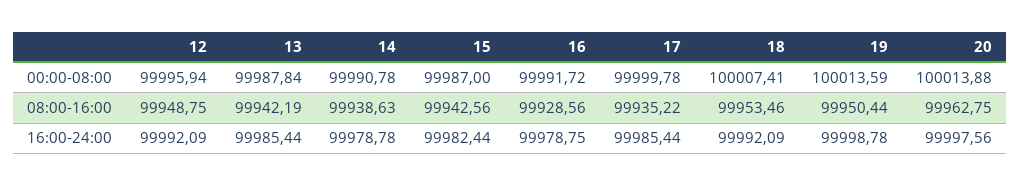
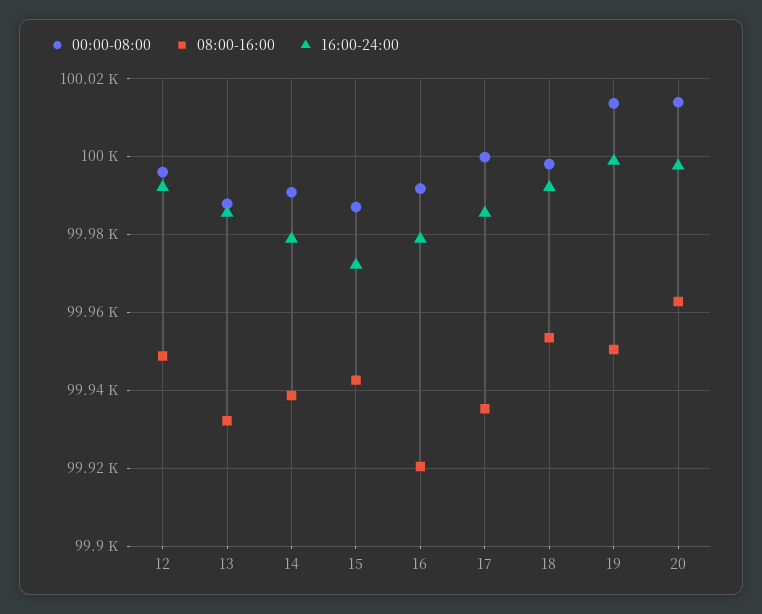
  {
    "00:00-08:00": {
      "12": 99995.94,
      "13": 99987.84,
      "14": 99990.78,
      "15": 99987,
      "16": 99991.72,
      "17": 99999.78,
-     "18": 100007.41,
+     "18": 99998,
      "19": 100013.59,
      "20": 100013.88
    },
    "08:00-16:00": {
      "12": 99948.75,
-     "13": 99942.19,
+     "13": 99932,
      "14": 99938.63,
      "15": 99942.56,
-     "16": 99928.56,
+     "16": 99920,
      "17": 99935.22,
      "18": 99953.46,
      "19": 99950.44,
      "20": 99962.75
    },
    "16:00-24:00": {
      "12": 99992.09,
      "13": 99985.44,
      "14": 99978.78,
-     "15": 99982.44,
+     "15": 99972,
      "16": 99978.75,
      "17": 99985.44,
      "18": 99992.09,
      "19": 99998.78,
      "20": 99997.56
    }
  }

